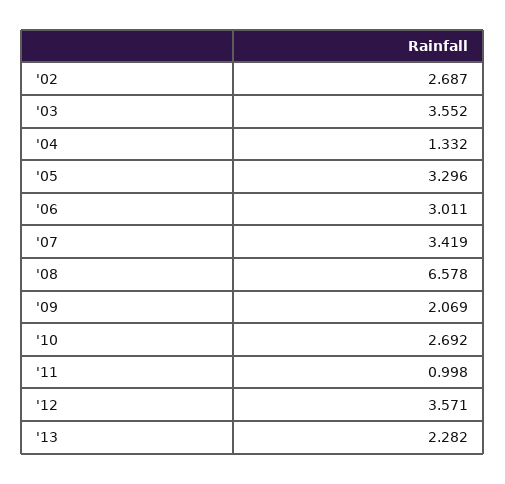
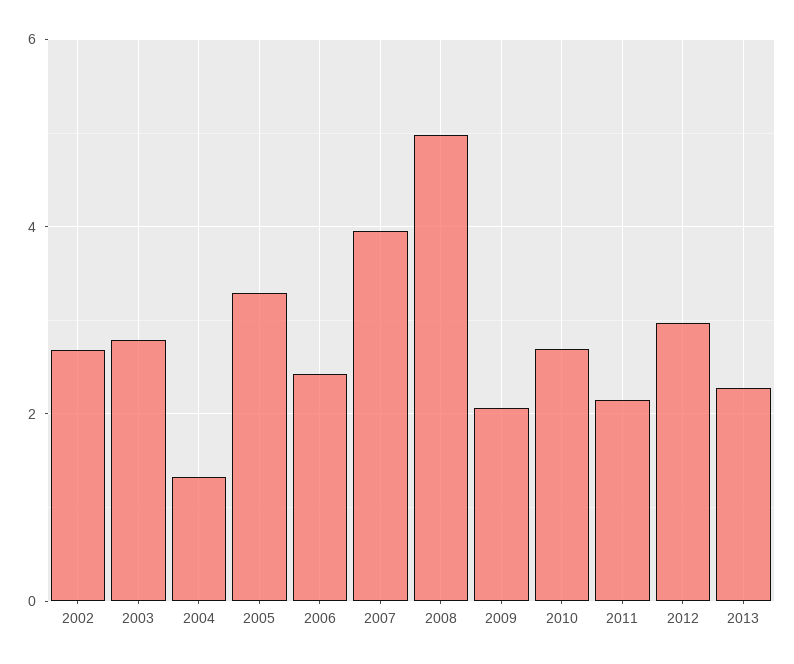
  {
    "'02": 2.687,
-   "'03": 3.552,
+   "'03": 2.8,
    "'04": 1.332,
    "'05": 3.296,
-   "'06": 3.011,
+   "'06": 2.4,
-   "'07": 3.419,
+   "'07": 4,
-   "'08": 6.578,
+   "'08": 5,
    "'09": 2.069,
    "'10": 2.692,
-   "'11": 0.998,
+   "'11": 2.2,
-   "'12": 3.571,
+   "'12": 3,
    "'13": 2.282
  }

